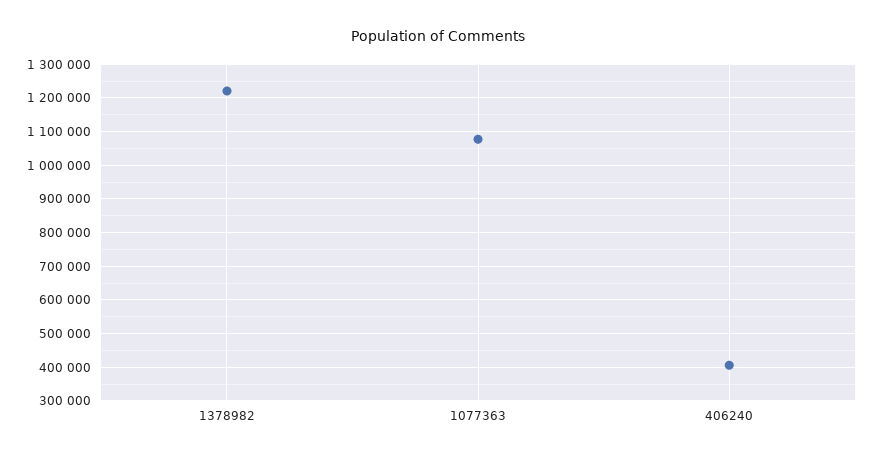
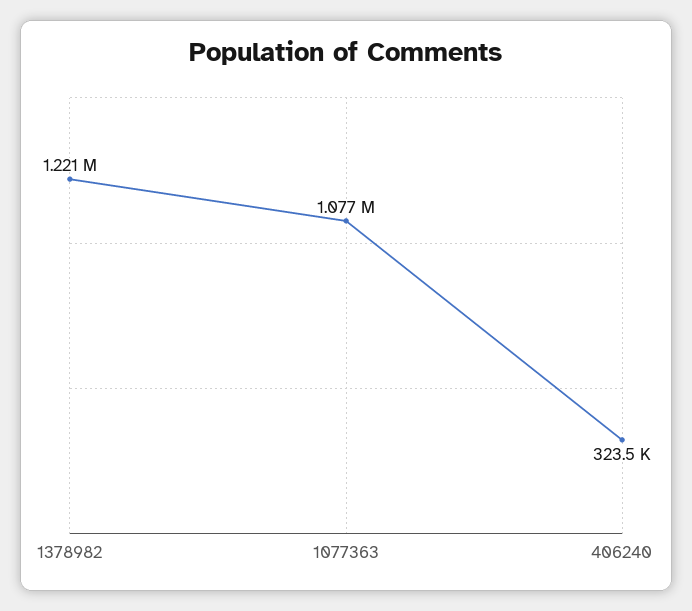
  {
    "1378982": 1221000,
    "1077363": 1077000,
-   "406240": 400000
+   "406240": 323500
  }

